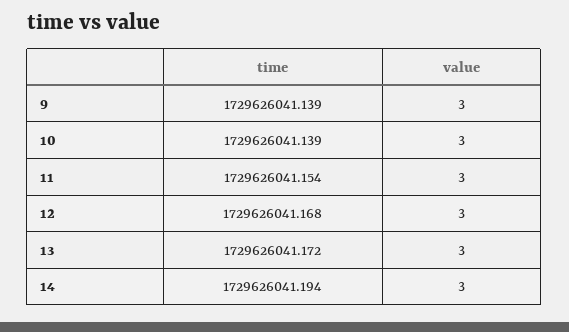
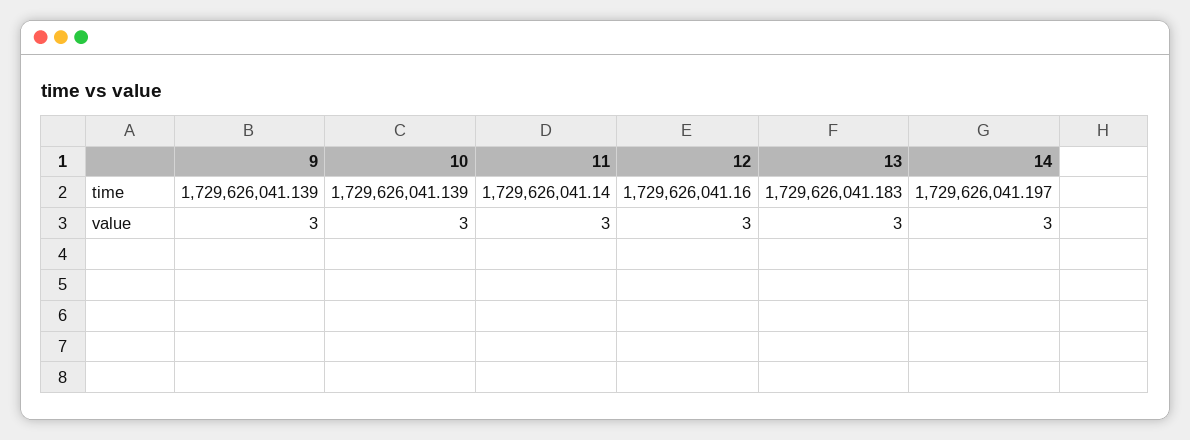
  {
    "time": {
      "9": 1729626041.139,
      "10": 1729626041.139,
-     "11": 1729626041.154,
+     "11": 1729626041.14,
-     "12": 1729626041.168,
+     "12": 1729626041.16,
-     "13": 1729626041.172,
+     "13": 1729626041.183,
-     "14": 1729626041.194
+     "14": 1729626041.197
    },
    "value": {
      "9": 3,
      "10": 3,
      "11": 3,
      "12": 3,
      "13": 3,
      "14": 3
    }
  }

